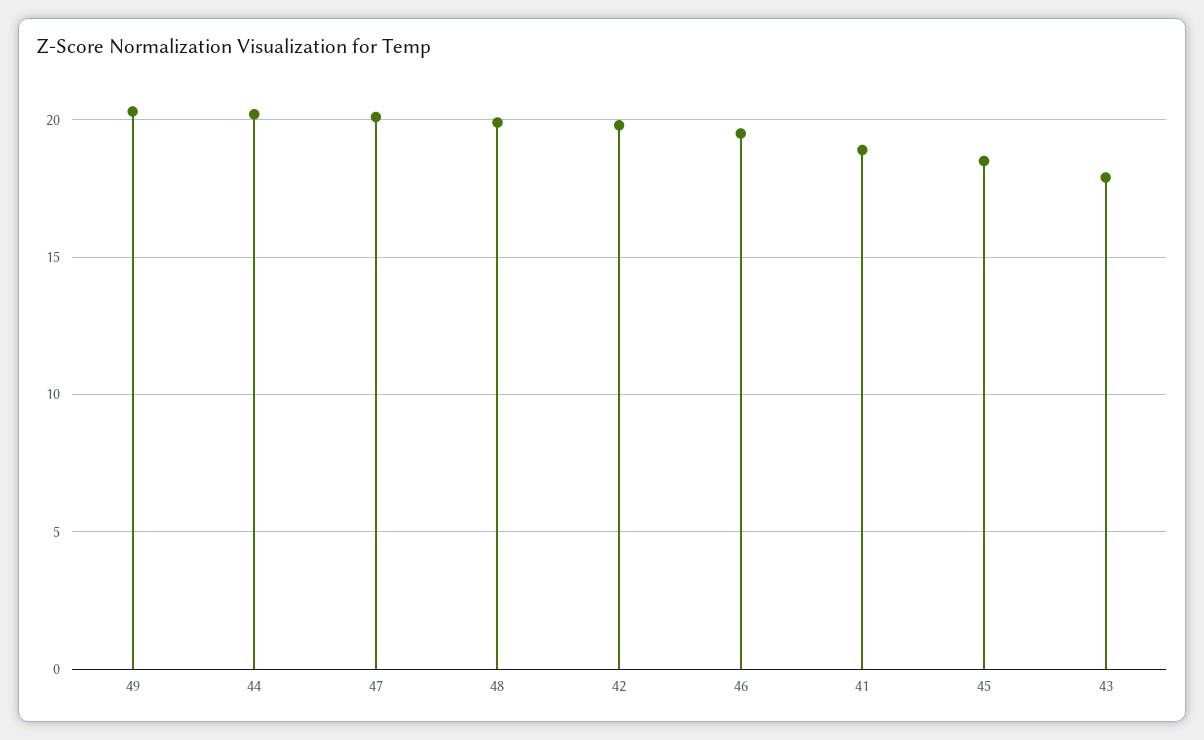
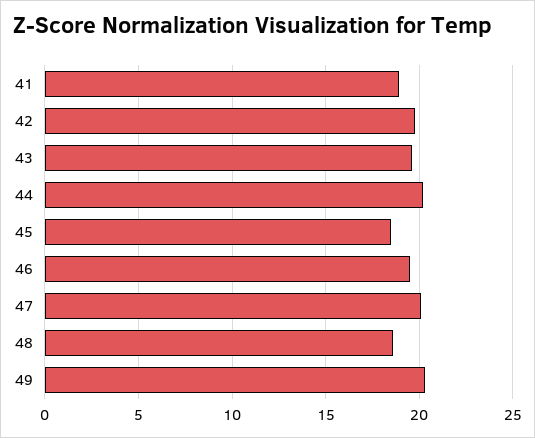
  {
    "49": 20.5,
    "44": 20,
    "47": 20,
-   "48": 20,
+   "48": 18.5,
    "42": 20,
    "46": 19.5,
    "41": 19,
    "45": 18.5,
-   "43": 18
+   "43": 19.5
  }

